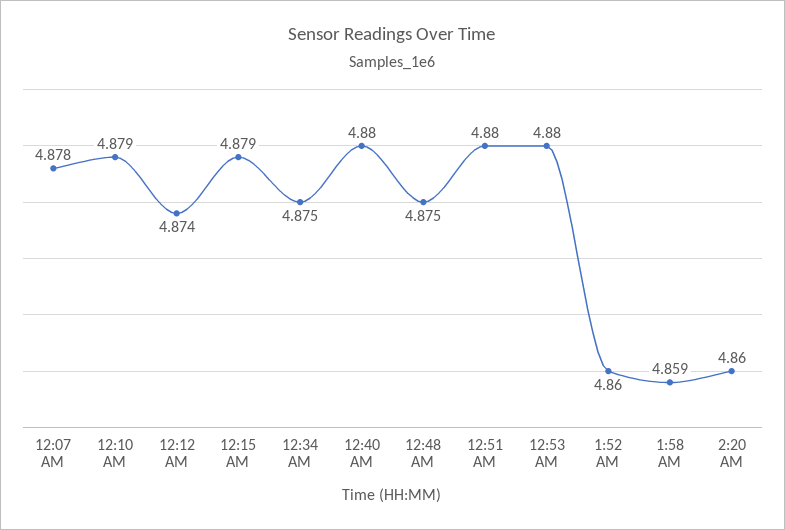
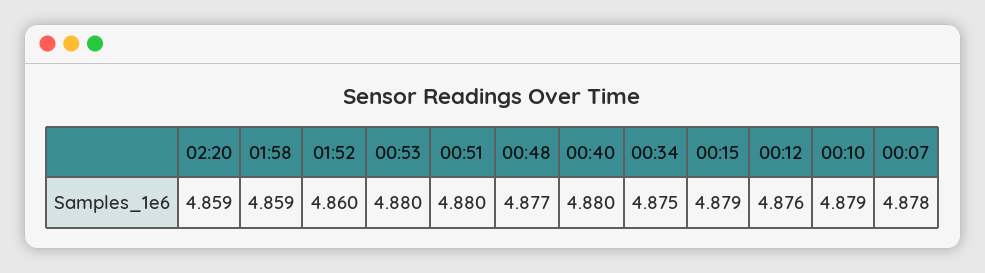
  {
    "12:07 AM": 4.878,
    "12:10 AM": 4.879,
-   "12:12 AM": 4.874,
+   "12:12 AM": 4.876,
    "12:15 AM": 4.879,
    "12:34 AM": 4.875,
    "12:40 AM": 4.88,
-   "12:48 AM": 4.875,
+   "12:48 AM": 4.877,
    "12:51 AM": 4.88,
    "12:53 AM": 4.88,
    "1:52 AM": 4.86,
    "1:58 AM": 4.859,
-   "2:20 AM": 4.86
+   "2:20 AM": 4.859
  }

